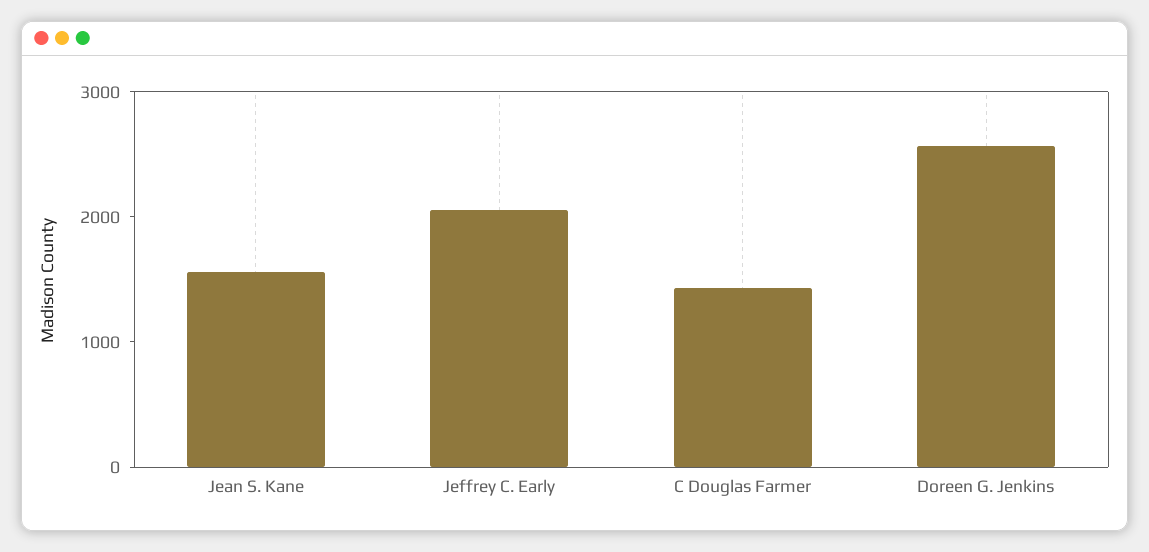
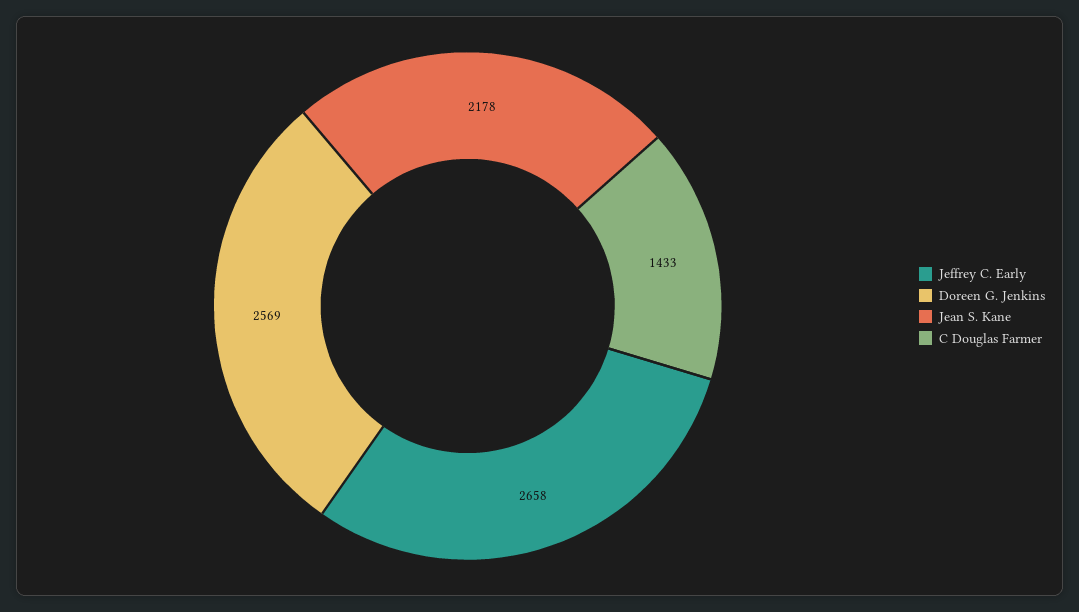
  {
-   "Jean S. Kane": 1600,
+   "Jean S. Kane": 2178,
-   "Jeffrey C. Early": 2000,
+   "Jeffrey C. Early": 2658,
    "C Douglas Farmer": 1433,
    "Doreen G. Jenkins": 2569
  }

